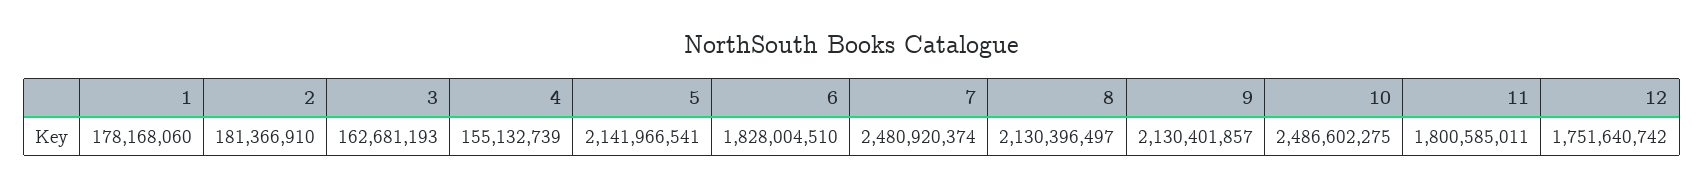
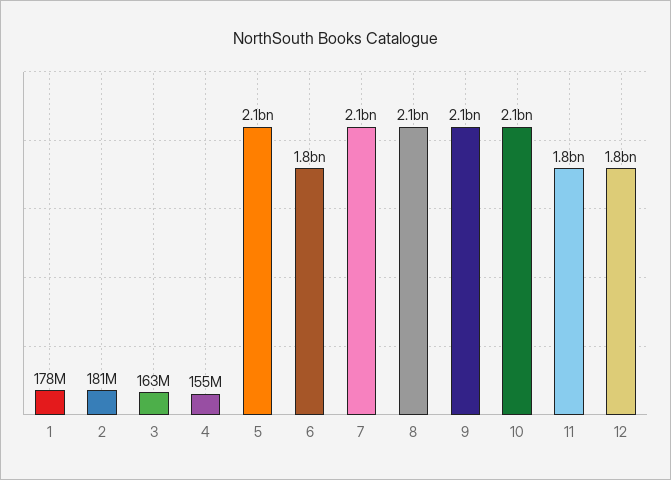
  {
    "1": 178168060,
    "2": 181366910,
    "3": 162681193,
    "4": 155132739,
    "5": 2141966541,
    "6": 1828004510,
-   "7": 2480920374,
+   "7": 2100000000,
    "8": 2130396497,
    "9": 2130401857,
-   "10": 2486602275,
+   "10": 2100000000,
    "11": 1800585011,
    "12": 1751640742
  }

